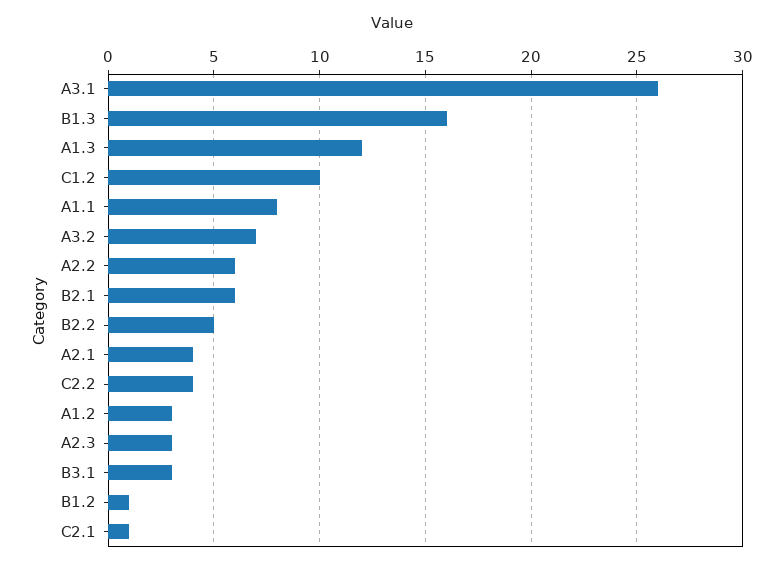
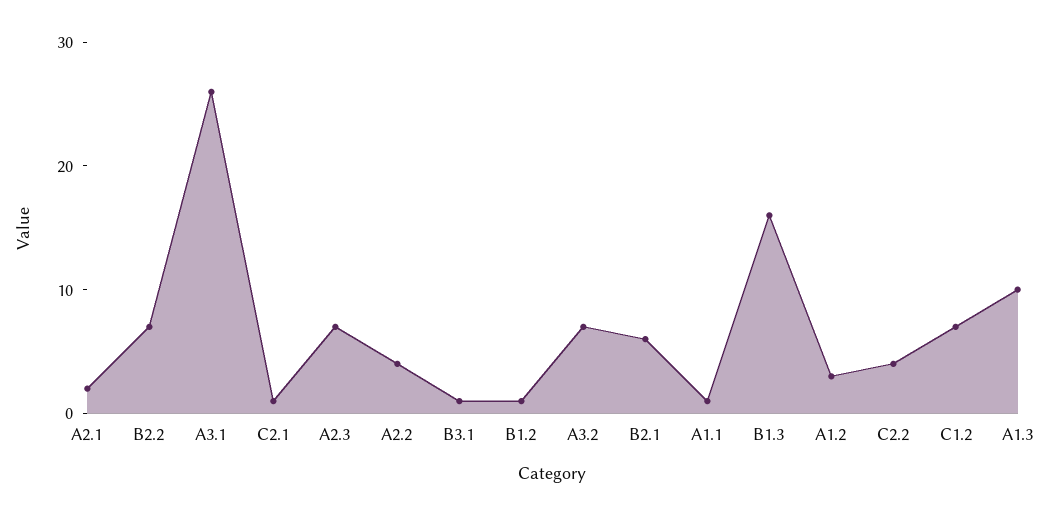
  {
    "A3.1": 26,
    "B1.3": 16,
-   "A1.3": 12,
+   "A1.3": 10,
-   "C1.2": 10,
+   "C1.2": 7,
-   "A1.1": 8,
+   "A1.1": 1,
    "A3.2": 7,
-   "A2.2": 6,
+   "A2.2": 4,
    "B2.1": 6,
-   "B2.2": 5,
+   "B2.2": 7,
-   "A2.1": 4,
+   "A2.1": 2,
    "C2.2": 4,
    "A1.2": 3,
-   "A2.3": 3,
+   "A2.3": 7,
-   "B3.1": 3,
+   "B3.1": 1,
    "B1.2": 1,
    "C2.1": 1
  }

